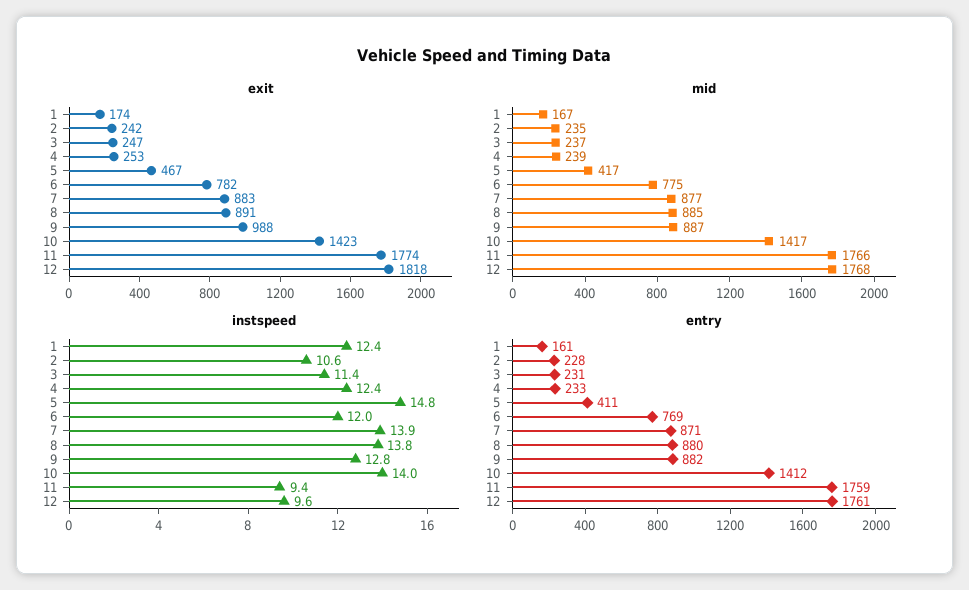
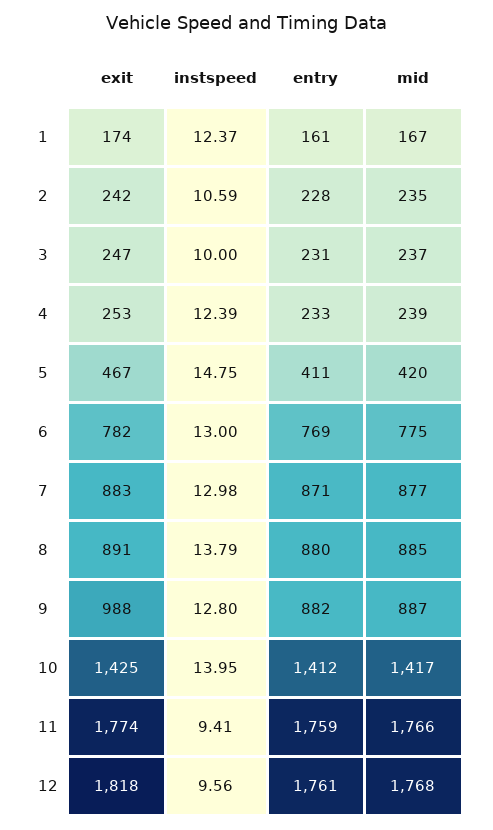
  {
    "exit": {
      "1": 174,
      "2": 242,
      "3": 247,
      "4": 253,
      "5": 467,
      "6": 782,
      "7": 883,
      "8": 891,
      "9": 988,
-     "10": 1423,
+     "10": 1425,
      "11": 1774,
      "12": 1818
    },
    "mid": {
      "1": 167,
      "2": 235,
      "3": 237,
      "4": 239,
-     "5": 417,
+     "5": 420,
      "6": 775,
      "7": 877,
      "8": 885,
      "9": 887,
      "10": 1417,
      "11": 1766,
      "12": 1768
    },
    "instspeed": {
      "1": 12.37,
      "2": 10.59,
-     "3": 11.4,
+     "3": 10,
      "4": 12.39,
      "5": 14.75,
-     "6": 12,
+     "6": 13,
-     "7": 13.9,
+     "7": 12.98,
      "8": 13.79,
      "9": 12.8,
      "10": 13.95,
      "11": 9.41,
      "12": 9.56
    },
    "entry": {
      "1": 161,
      "2": 228,
      "3": 231,
      "4": 233,
      "5": 411,
      "6": 769,
      "7": 871,
      "8": 880,
      "9": 882,
      "10": 1412,
      "11": 1759,
      "12": 1761
    }
  }

